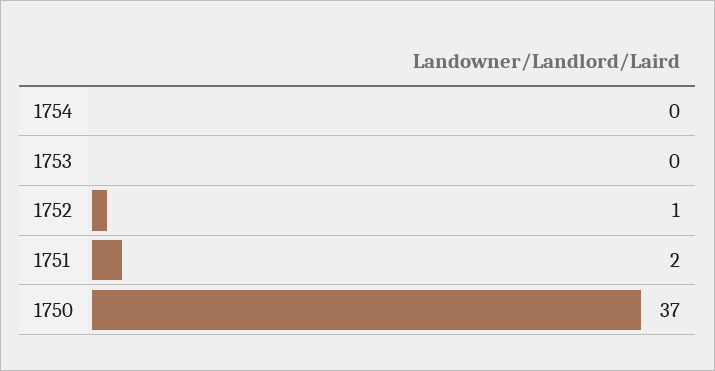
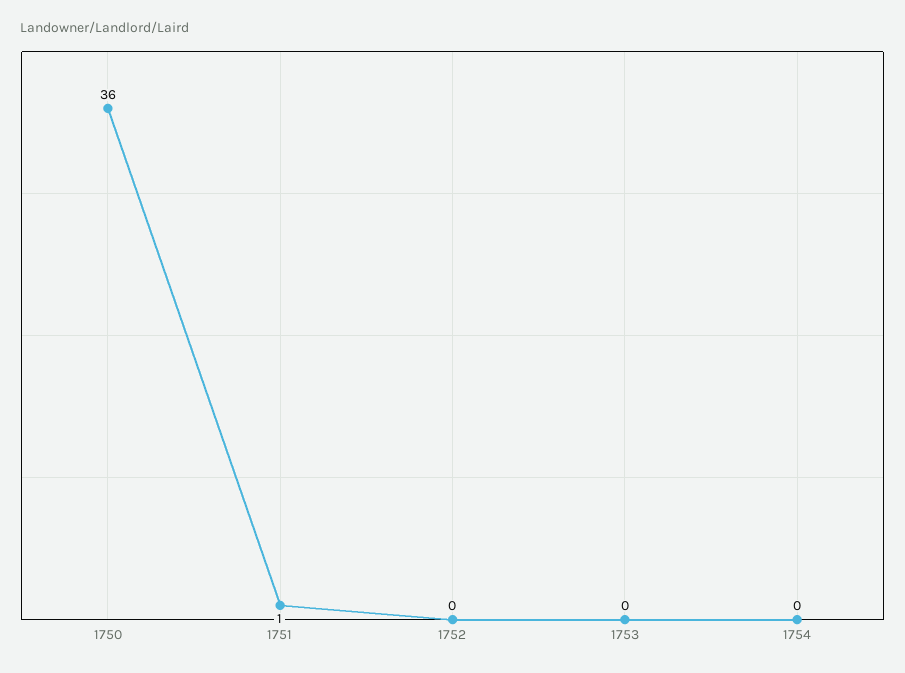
  {
    "1754": 0,
    "1753": 0,
-   "1752": 1,
+   "1752": 0,
-   "1751": 2,
+   "1751": 1,
-   "1750": 37
+   "1750": 36
  }

